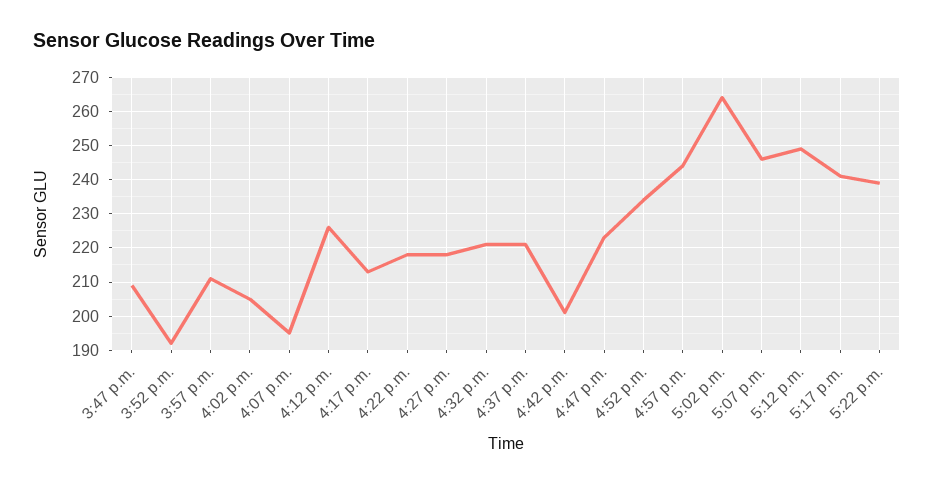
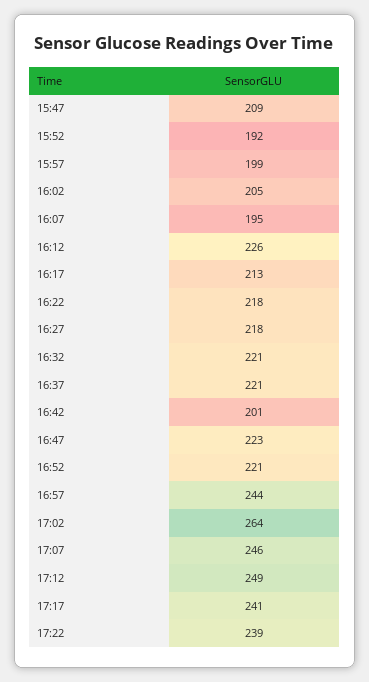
  {
    "3:47 p.m.": 209,
    "3:52 p.m.": 192,
-   "3:57 p.m.": 210,
+   "3:57 p.m.": 199,
    "4:02 p.m.": 205,
    "4:07 p.m.": 195,
    "4:12 p.m.": 226,
    "4:17 p.m.": 213,
    "4:22 p.m.": 218,
    "4:27 p.m.": 218,
    "4:32 p.m.": 221,
    "4:37 p.m.": 221,
    "4:42 p.m.": 201,
    "4:47 p.m.": 223,
-   "4:52 p.m.": 235,
+   "4:52 p.m.": 221,
    "4:57 p.m.": 244,
    "5:02 p.m.": 264,
    "5:07 p.m.": 246,
    "5:12 p.m.": 249,
    "5:17 p.m.": 241,
    "5:22 p.m.": 239
  }

